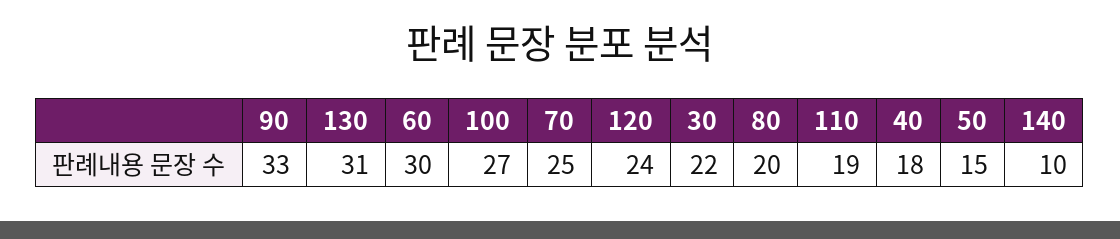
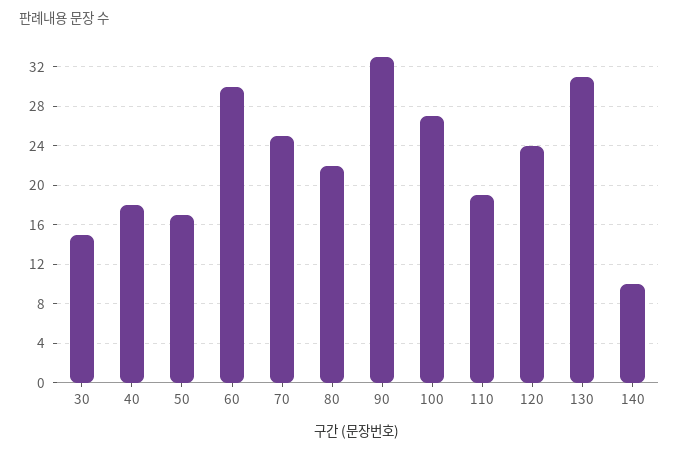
  {
    "90": 33,
    "130": 31,
    "60": 30,
    "100": 27,
    "70": 25,
    "120": 24,
-   "30": 22,
+   "30": 15,
-   "80": 20,
+   "80": 22,
    "110": 19,
    "40": 18,
-   "50": 15,
+   "50": 17,
    "140": 10
  }

